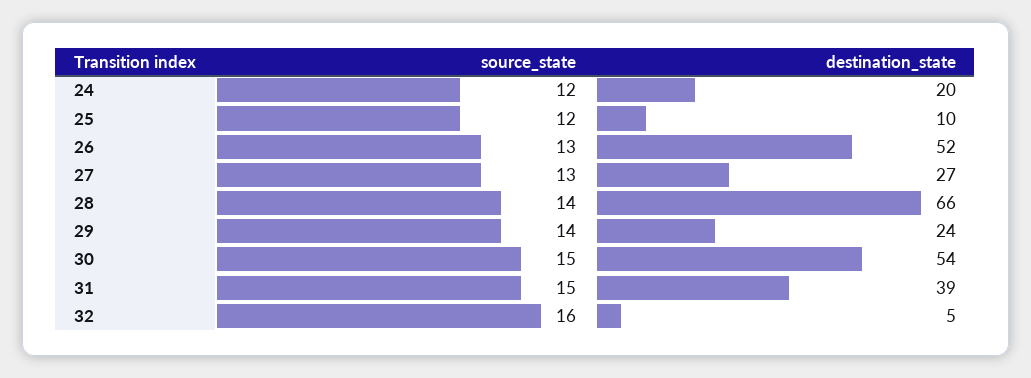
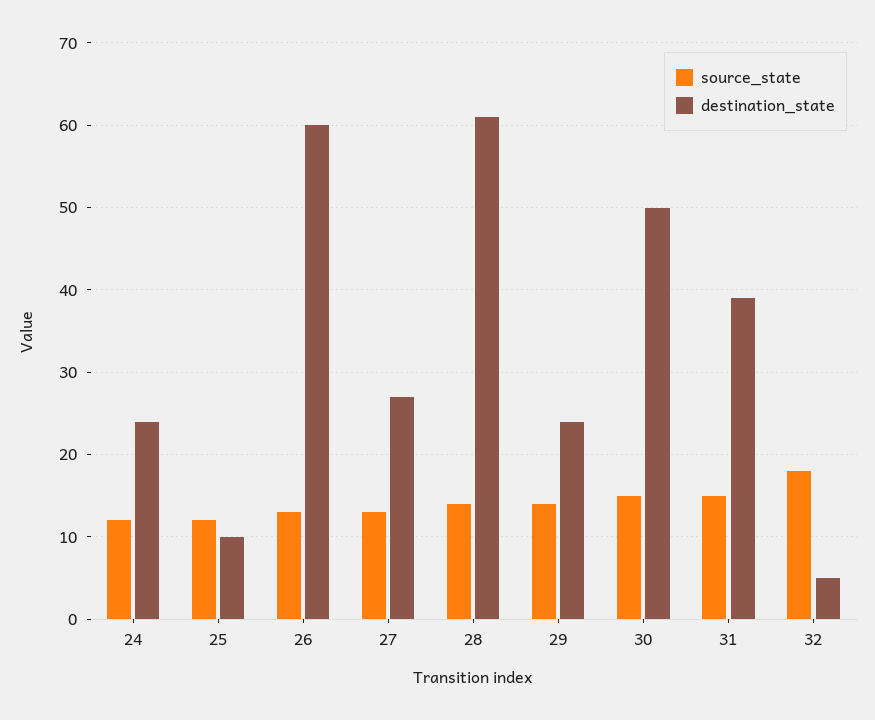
  {
    "source_state": {
      "24": 12,
      "25": 12,
      "26": 13,
      "27": 13,
      "28": 14,
      "29": 14,
      "30": 15,
      "31": 15,
-     "32": 16
+     "32": 18
    },
    "destination_state": {
-     "24": 20,
+     "24": 24,
      "25": 10,
-     "26": 52,
+     "26": 60,
      "27": 27,
-     "28": 66,
+     "28": 61,
      "29": 24,
-     "30": 54,
+     "30": 50,
      "31": 39,
      "32": 5
    }
  }

